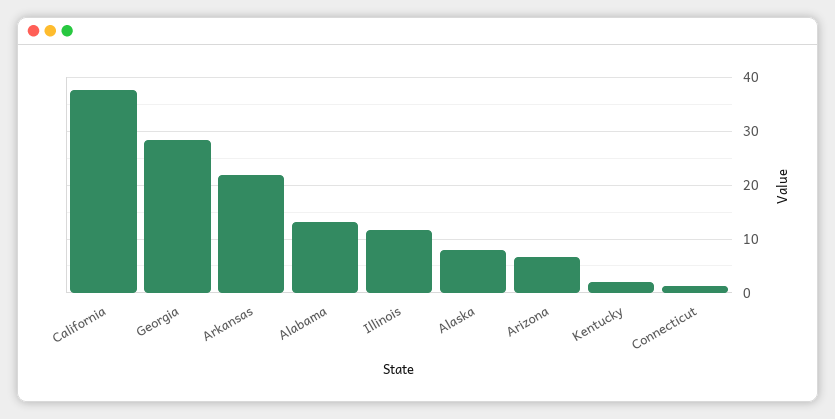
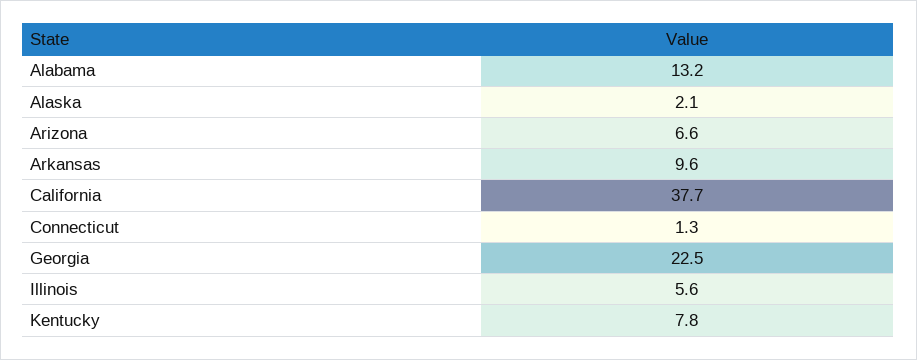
  {
    "California": 37.7,
-   "Georgia": 28,
+   "Georgia": 22.5,
-   "Arkansas": 22,
+   "Arkansas": 9.6,
    "Alabama": 13.2,
-   "Illinois": 12,
+   "Illinois": 5.6,
-   "Alaska": 8,
+   "Alaska": 2.1,
    "Arizona": 6.6,
-   "Kentucky": 2,
+   "Kentucky": 7.8,
    "Connecticut": 1.3
  }

